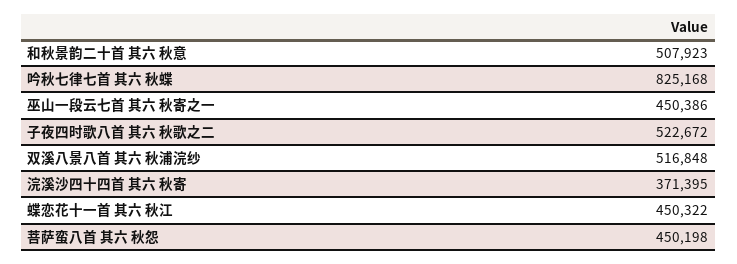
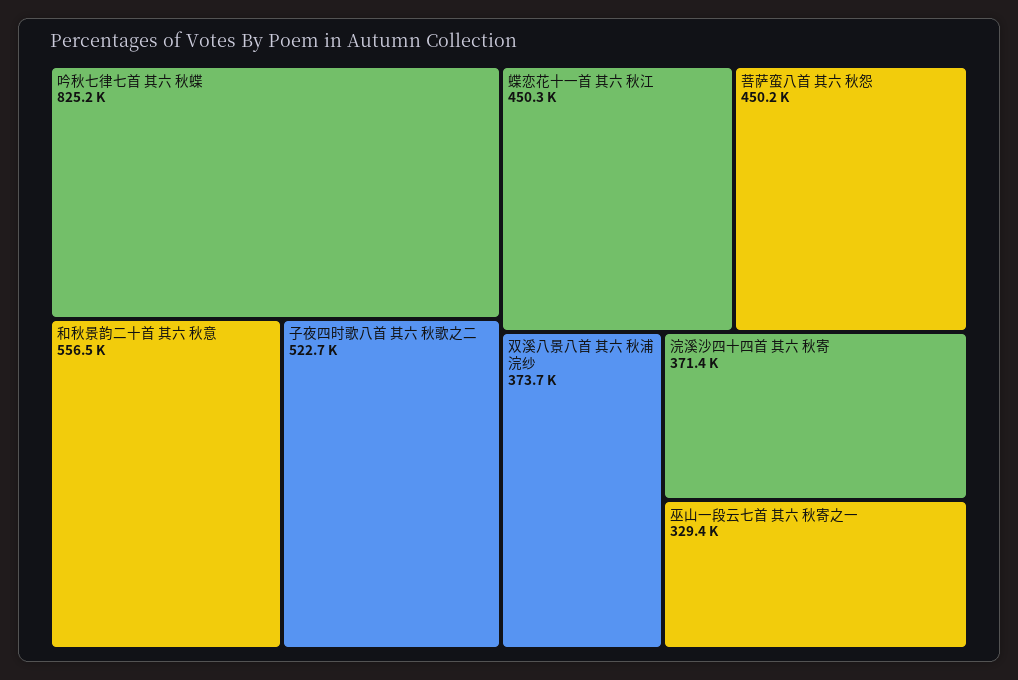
  {
-   "和秋景韵二十首 其六 秋意": 507923,
+   "和秋景韵二十首 其六 秋意": 556500,
    "吟秋七律七首 其六 秋蝶": 825168,
-   "巫山一段云七首 其六 秋寄之一": 450386,
+   "巫山一段云七首 其六 秋寄之一": 329400,
    "子夜四时歌八首 其六 秋歌之二": 522672,
-   "双溪八景八首 其六 秋浦浣纱": 516848,
+   "双溪八景八首 其六 秋浦浣纱": 373700,
    "浣溪沙四十四首 其六 秋寄": 371395,
    "蝶恋花十一首 其六 秋江": 450322,
    "菩萨蛮八首 其六 秋怨": 450198
  }

